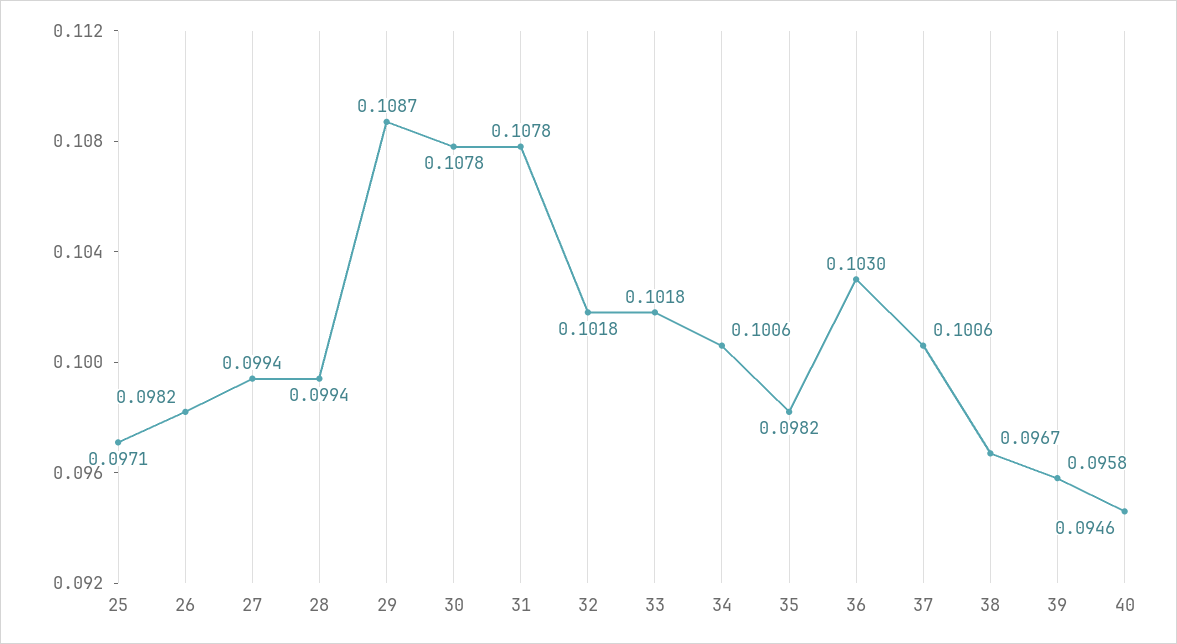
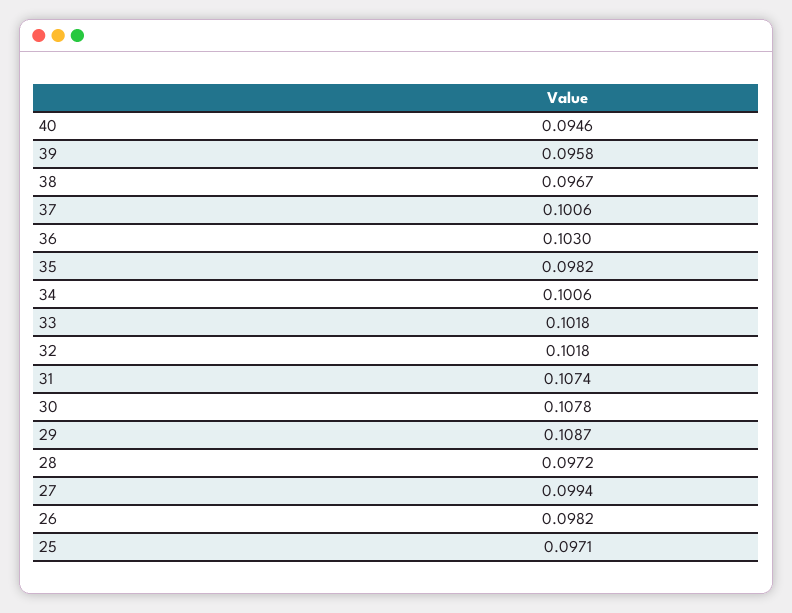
  {
    "25": 0.0971,
    "26": 0.0982,
    "27": 0.0994,
-   "28": 0.0994,
+   "28": 0.0972,
    "29": 0.1087,
    "30": 0.1078,
-   "31": 0.1078,
+   "31": 0.1074,
    "32": 0.1018,
    "33": 0.1018,
    "34": 0.1006,
    "35": 0.0982,
    "36": 0.103,
    "37": 0.1006,
    "38": 0.0967,
    "39": 0.0958,
    "40": 0.0946
  }

